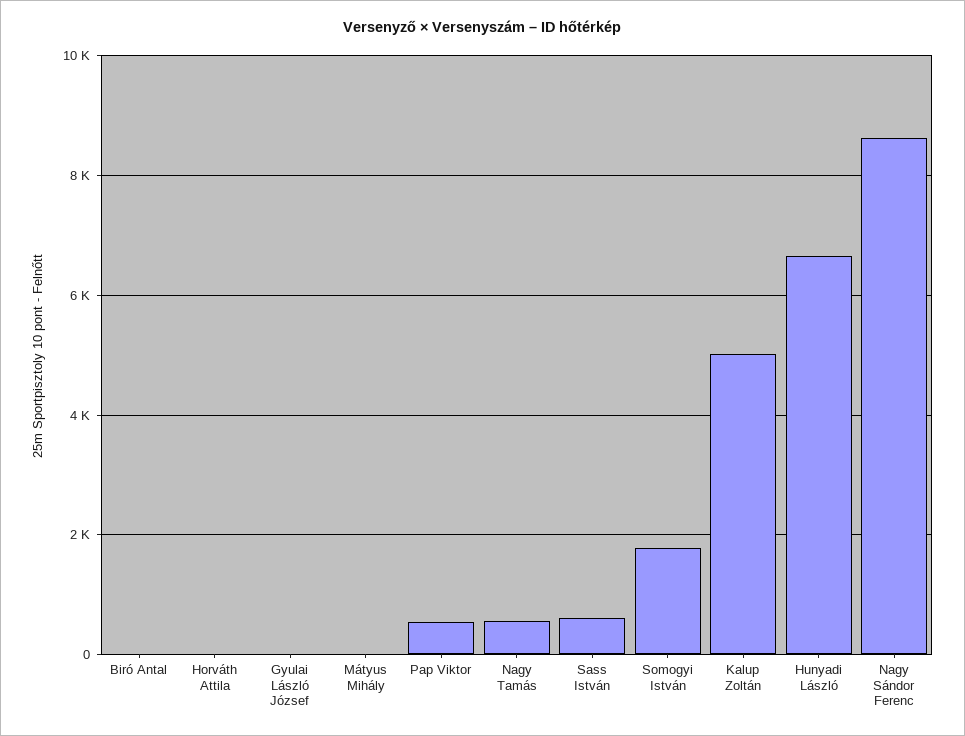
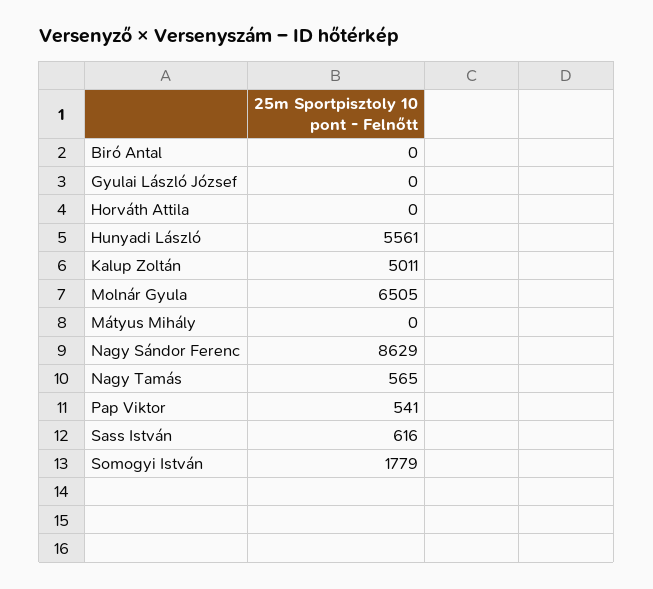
  {
    "Biró Antal": 0,
    "Horváth Attila": 0,
    "Gyulai László József": 0,
    "Mátyus Mihály": 0,
    "Pap Viktor": 541,
    "Nagy Tamás": 565,
    "Sass István": 616,
    "Somogyi István": 1779,
    "Kalup Zoltán": 5011,
-   "Hunyadi László": 6600,
+   "Hunyadi László": 5561,
-   "Nagy Sándor Ferenc": 8629
+   "Nagy Sándor Ferenc": 8629,
+   "Molnár Gyula": 6505
  }

